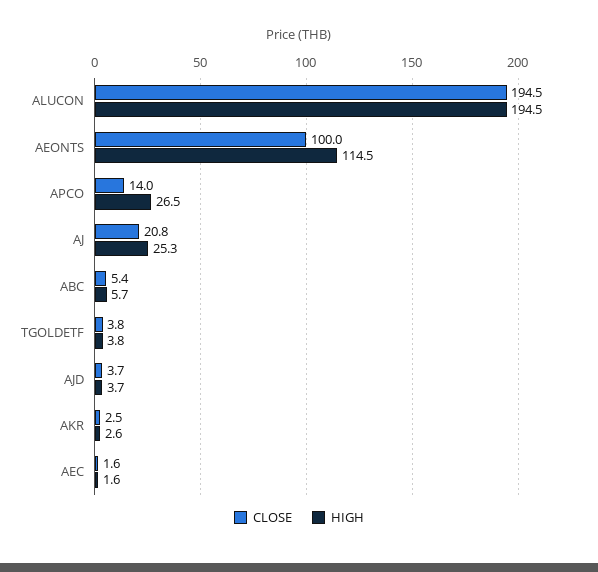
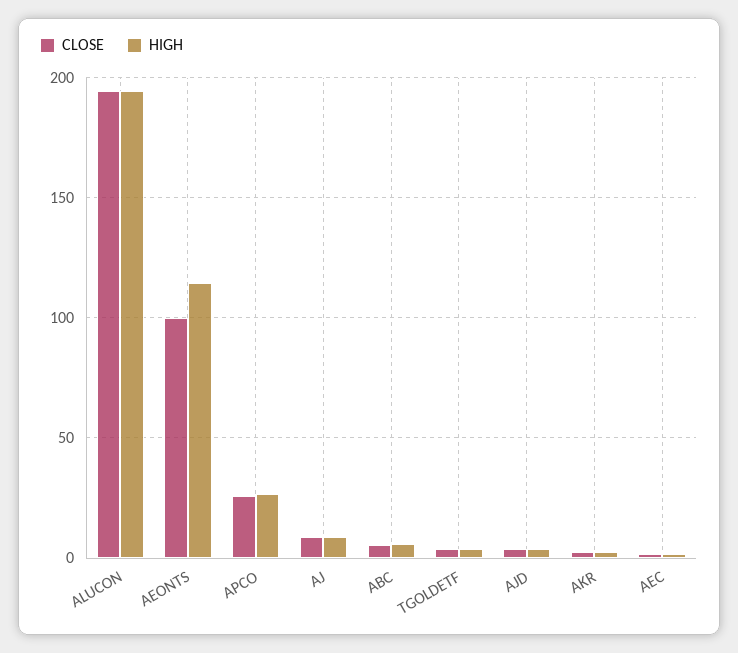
  {
    "CLOSE": {
      "ALUCON": 194.5,
      "AEONTS": 100,
-     "APCO": 14,
+     "APCO": 25,
-     "AJ": 20.8,
+     "AJ": 10,
      "ABC": 5.4,
      "TGOLDETF": 3.8,
      "AJD": 3.7,
      "AKR": 2.5,
      "AEC": 1.6
    },
    "HIGH": {
      "ALUCON": 194.5,
      "AEONTS": 114.5,
      "APCO": 26.5,
-     "AJ": 25.3,
+     "AJ": 10,
      "ABC": 5.7,
      "TGOLDETF": 3.8,
      "AJD": 3.7,
      "AKR": 2.6,
      "AEC": 1.6
    }
  }

